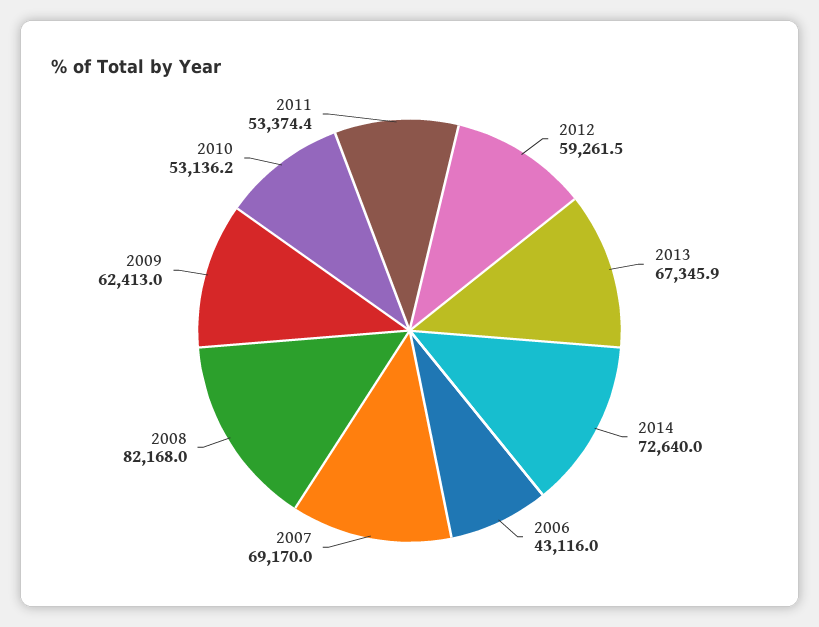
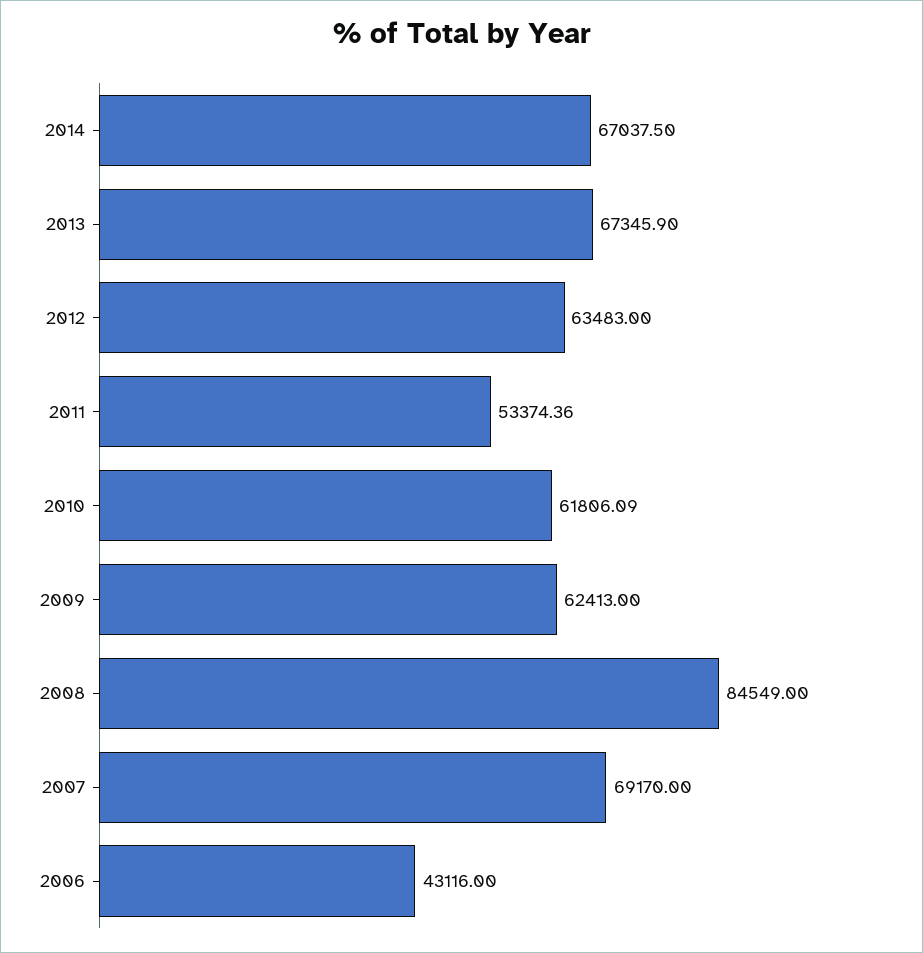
  {
-   "2012": 59261.5,
+   "2012": 63483,
    "2013": 67345.9,
-   "2014": 72640,
+   "2014": 67037.5,
    "2006": 43116,
    "2007": 69170,
-   "2008": 82168,
+   "2008": 84549,
    "2009": 62413,
-   "2010": 53136.2,
+   "2010": 61806.09,
    "2011": 53374.36
  }

